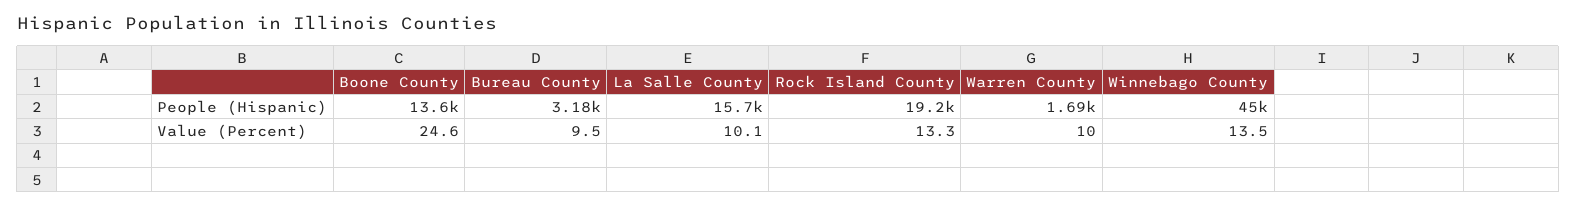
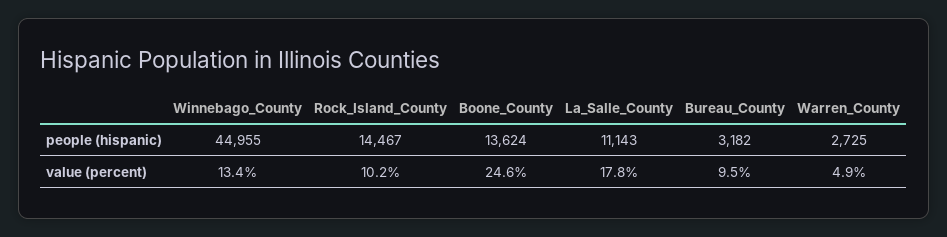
  {
    "Boone County": {
      "People (Hispanic)": 13624,
      "Value (Percent)": 24.6
    },
    "Bureau County": {
      "People (Hispanic)": 3182,
      "Value (Percent)": 9.5
    },
    "La Salle County": {
-     "People (Hispanic)": 15700,
+     "People (Hispanic)": 11143,
-     "Value (Percent)": 10.1
+     "Value (Percent)": 17.8
    },
    "Rock Island County": {
-     "People (Hispanic)": 19200,
+     "People (Hispanic)": 14467,
-     "Value (Percent)": 13.3
+     "Value (Percent)": 10.2
    },
    "Warren County": {
-     "People (Hispanic)": 1690,
+     "People (Hispanic)": 2725,
-     "Value (Percent)": 10
+     "Value (Percent)": 4.9
    },
    "Winnebago County": {
      "People (Hispanic)": 44955,
-     "Value (Percent)": 13.5
+     "Value (Percent)": 13.4
    }
  }

